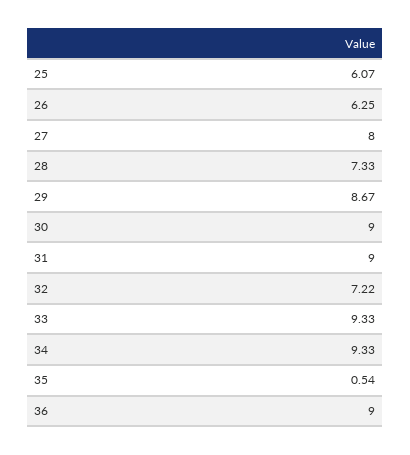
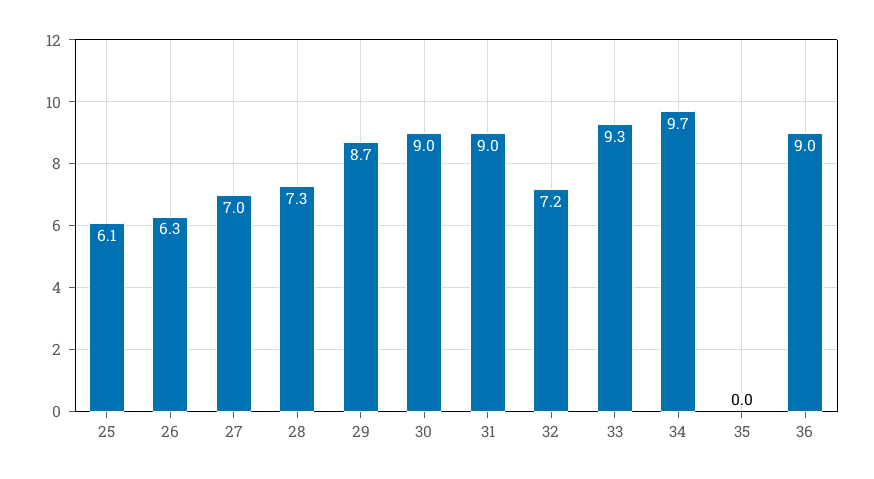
  {
    "25": 6.07,
    "26": 6.25,
-   "27": 8,
+   "27": 7,
    "28": 7.33,
    "29": 8.67,
    "30": 9,
    "31": 9,
    "32": 7.22,
    "33": 9.33,
-   "34": 9.33,
+   "34": 9.7,
-   "35": 0.54,
+   "35": 0,
    "36": 9
  }

